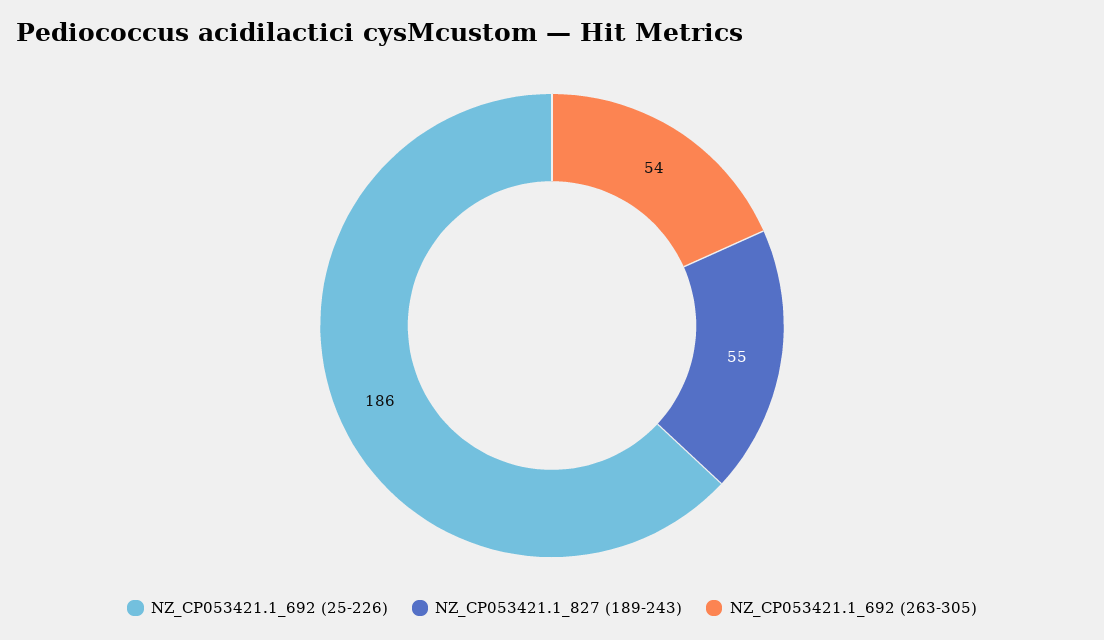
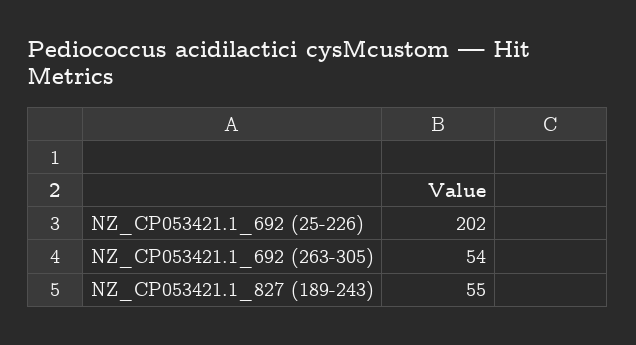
  {
-   "NZ_CP053421.1_692 (25-226)": 186,
+   "NZ_CP053421.1_692 (25-226)": 202,
    "NZ_CP053421.1_827 (189-243)": 55,
    "NZ_CP053421.1_692 (263-305)": 54
  }

